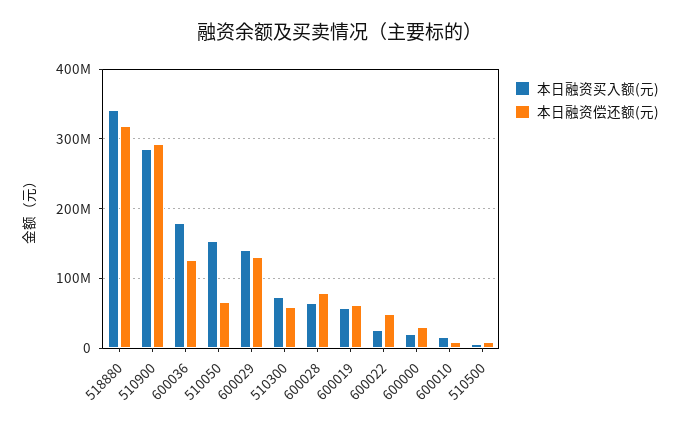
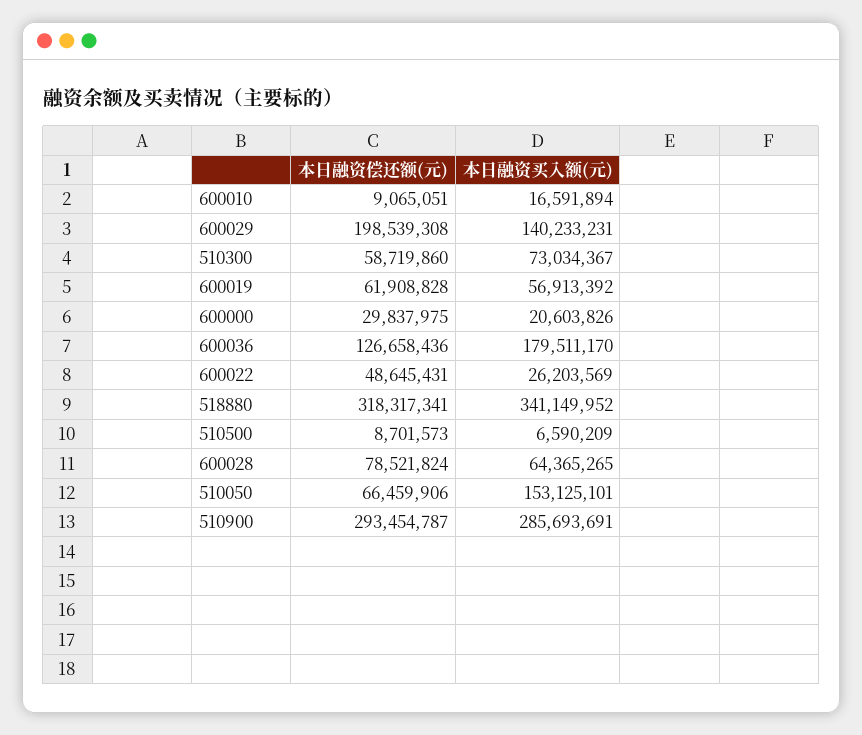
  {
    "本日融资买入额(元)": {
      "518880": 341149952,
      "510900": 285693691,
      "600036": 179511170,
      "510050": 153125101,
      "600029": 140233231,
      "510300": 73034367,
      "600028": 64365265,
      "600019": 56913392,
      "600022": 26203569,
      "600000": 20603826,
      "600010": 16591894,
      "510500": 6590209
    },
    "本日融资偿还额(元)": {
      "518880": 318317341,
      "510900": 293454787,
      "600036": 126658436,
      "510050": 66459906,
-     "600029": 130000000,
+     "600029": 198539308,
      "510300": 58719860,
      "600028": 78521824,
      "600019": 61908828,
      "600022": 48645431,
      "600000": 29837975,
      "600010": 9065051,
      "510500": 8701573
    }
  }

